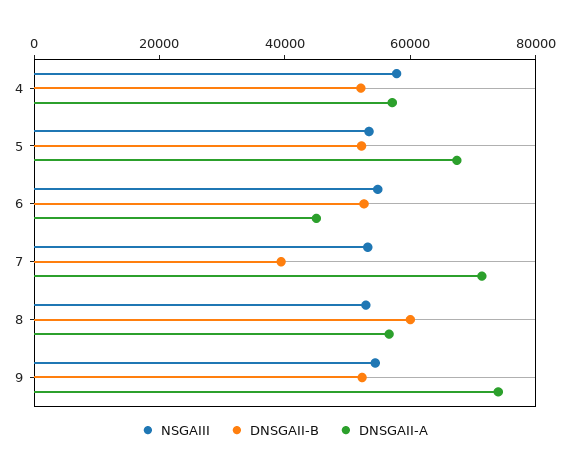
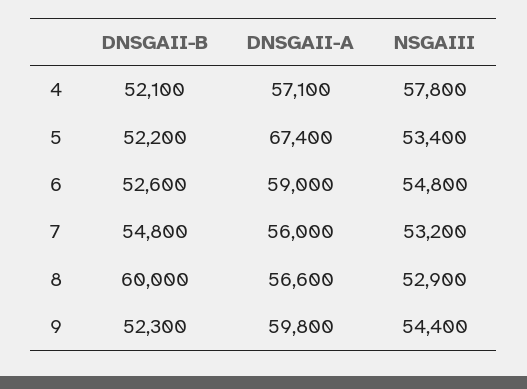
  {
    "NSGAIII": {
      "4": 57800,
      "5": 53400,
      "6": 54800,
      "7": 53200,
      "8": 52900,
      "9": 54400
    },
    "DNSGAII-B": {
      "4": 52100,
      "5": 52200,
      "6": 52600,
-     "7": 40000,
+     "7": 54800,
      "8": 60000,
      "9": 52300
    },
    "DNSGAII-A": {
      "4": 57100,
      "5": 67400,
-     "6": 45000,
+     "6": 59000,
-     "7": 70000,
+     "7": 56000,
      "8": 56600,
-     "9": 75000
+     "9": 59800
    }
  }

